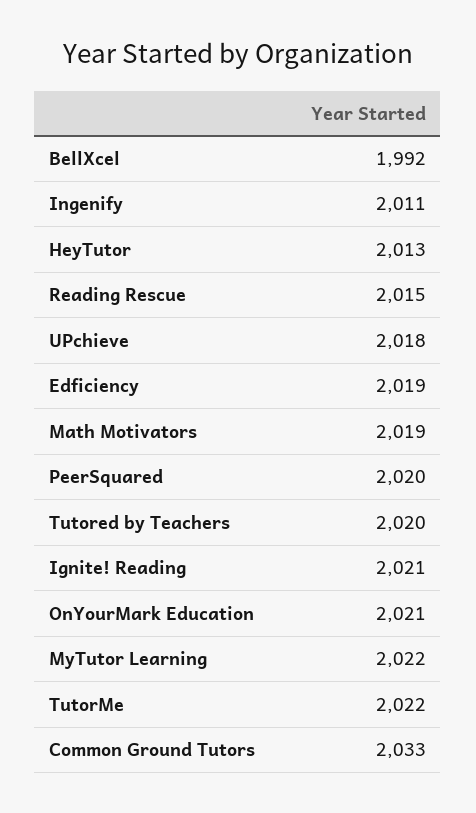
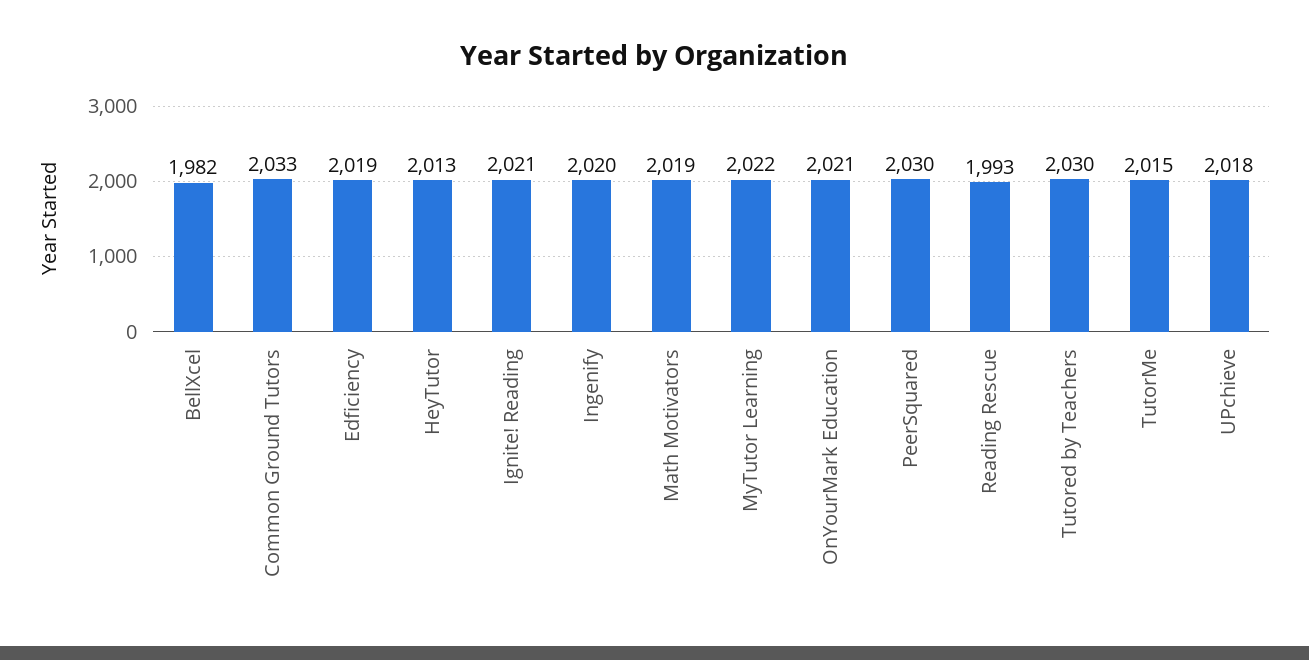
  {
-   "BellXcel": 1992,
+   "BellXcel": 1982,
-   "Ingenify": 2011,
+   "Ingenify": 2020,
    "HeyTutor": 2013,
-   "Reading Rescue": 2015,
+   "Reading Rescue": 1993,
    "UPchieve": 2018,
    "Edficiency": 2019,
    "Math Motivators": 2019,
-   "PeerSquared": 2020,
+   "PeerSquared": 2030,
-   "Tutored by Teachers": 2020,
+   "Tutored by Teachers": 2030,
    "Ignite! Reading": 2021,
    "OnYourMark Education": 2021,
    "MyTutor Learning": 2022,
-   "TutorMe": 2022,
+   "TutorMe": 2015,
    "Common Ground Tutors": 2033
  }

